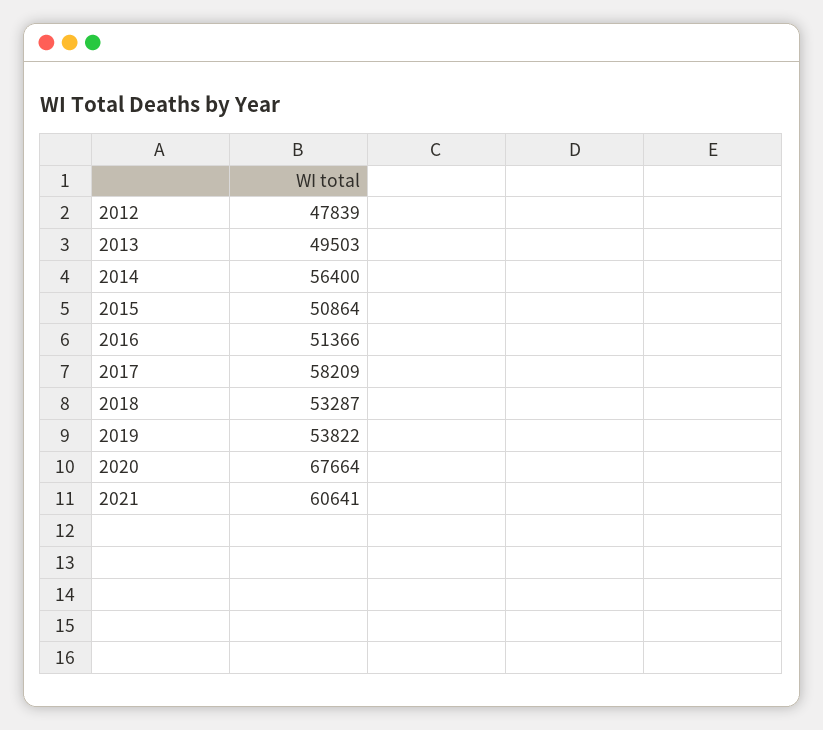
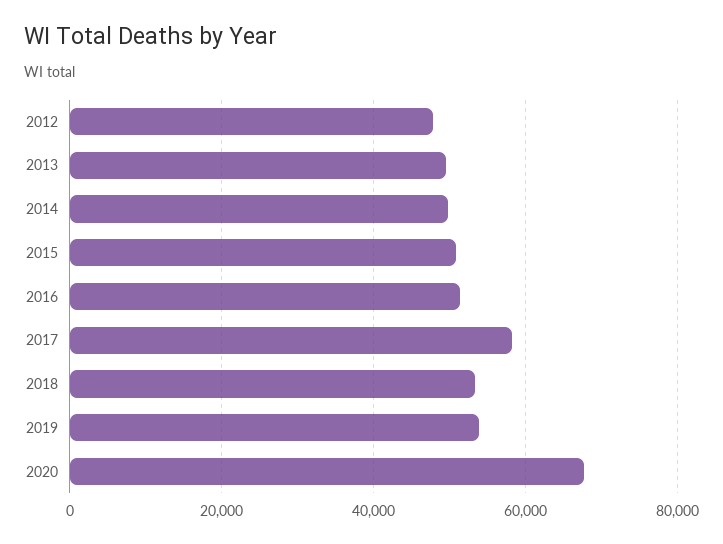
  {
    "2012": 47839,
    "2013": 49503,
-   "2014": 56400,
+   "2014": 50000,
    "2015": 50864,
    "2016": 51366,
    "2017": 58209,
    "2018": 53287,
    "2019": 53822,
-   "2020": 67664,
+   "2020": 67664
-   "2021": 60641
  }

